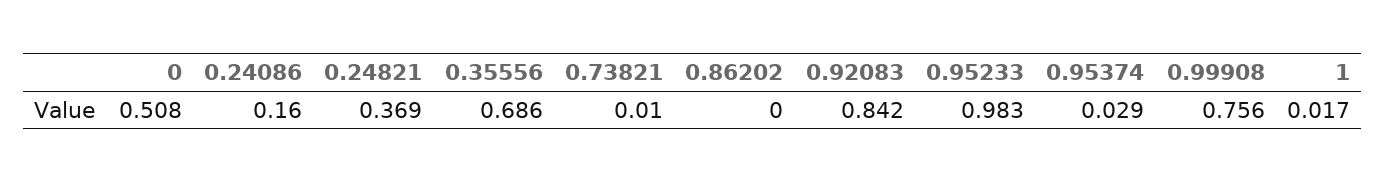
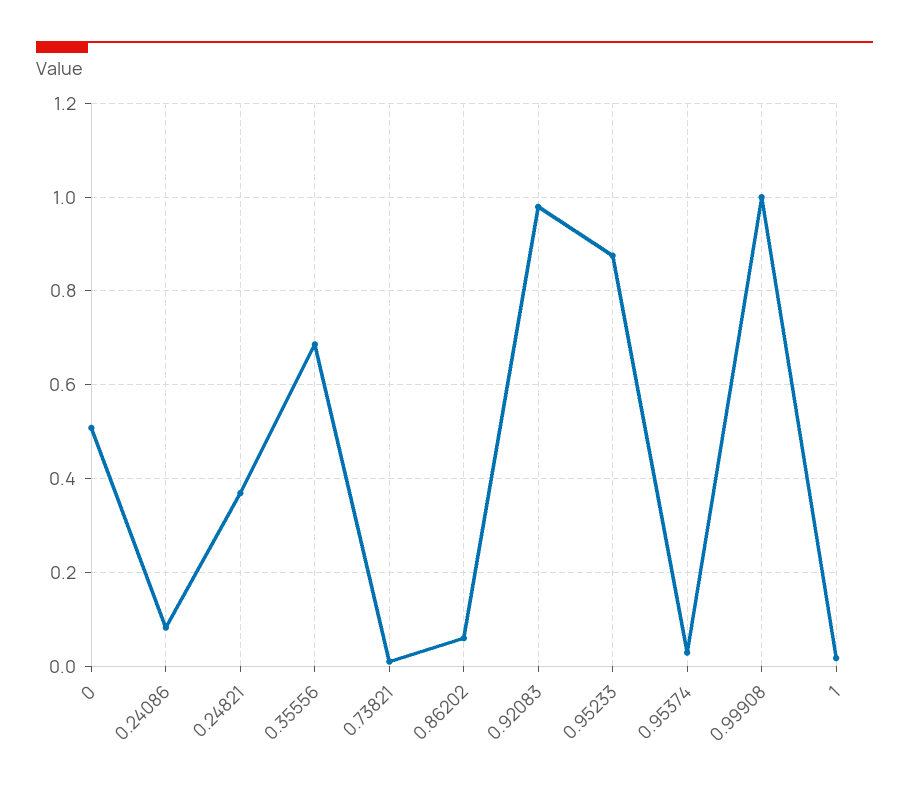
  {
    "0": 0.508,
-   "0.24086": 0.16,
+   "0.24086": 0.08,
    "0.24821": 0.369,
    "0.35556": 0.686,
    "0.73821": 0.01,
-   "0.86202": 0,
+   "0.86202": 0.06,
-   "0.92083": 0.842,
+   "0.92083": 0.98,
-   "0.95233": 0.983,
+   "0.95233": 0.88,
    "0.95374": 0.029,
-   "0.99908": 0.756,
+   "0.99908": 1,
    "1": 0.017
  }

